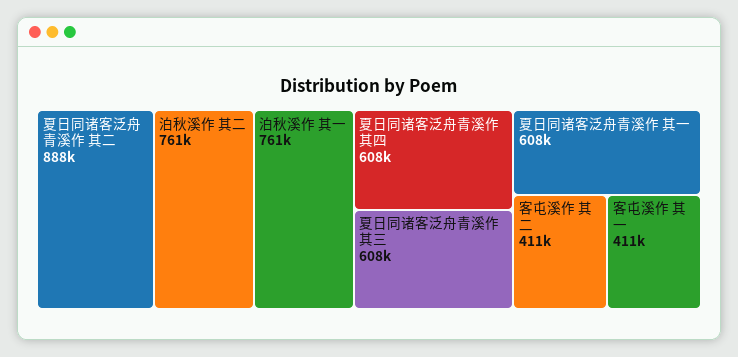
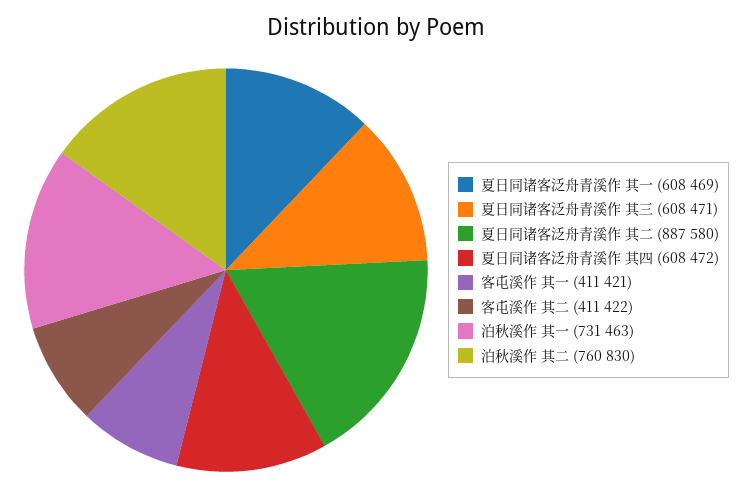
  {
    "夏日同诸客泛舟青溪作 其二": 887580,
    "泊秋溪作 其二": 760830,
-   "泊秋溪作 其一": 761000,
+   "泊秋溪作 其一": 731463,
    "夏日同诸客泛舟青溪作 其四": 608472,
    "夏日同诸客泛舟青溪作 其三": 608471,
    "夏日同诸客泛舟青溪作 其一": 608469,
    "客屯溪作 其二": 411422,
    "客屯溪作 其一": 411421
  }

